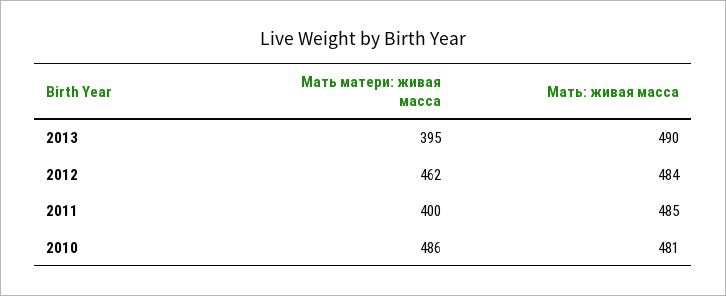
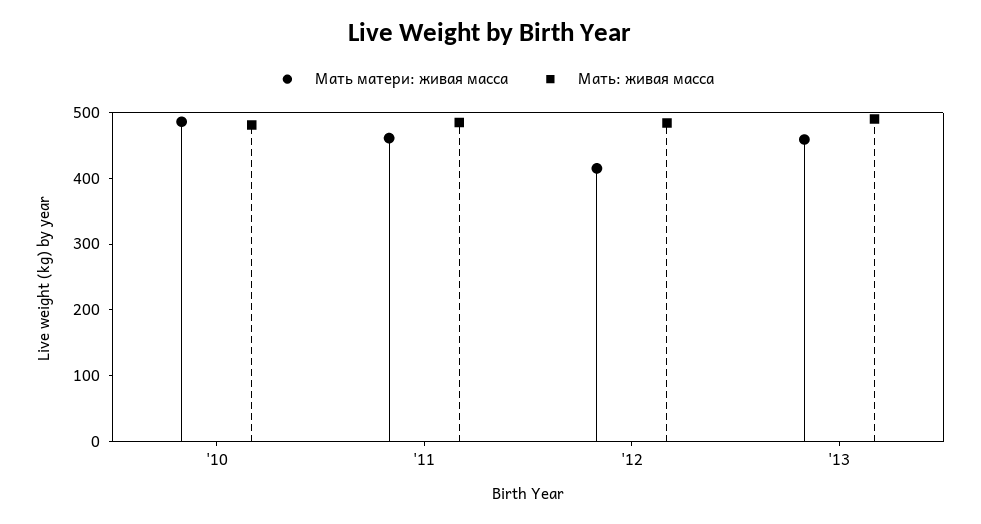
  {
    "Мать матери: живая масса": {
-     "2013": 395,
+     "2013": 460,
-     "2012": 462,
+     "2012": 420,
-     "2011": 400,
+     "2011": 460,
      "2010": 486
    },
    "Мать: живая масса": {
      "2013": 490,
      "2012": 484,
      "2011": 485,
      "2010": 481
    }
  }

